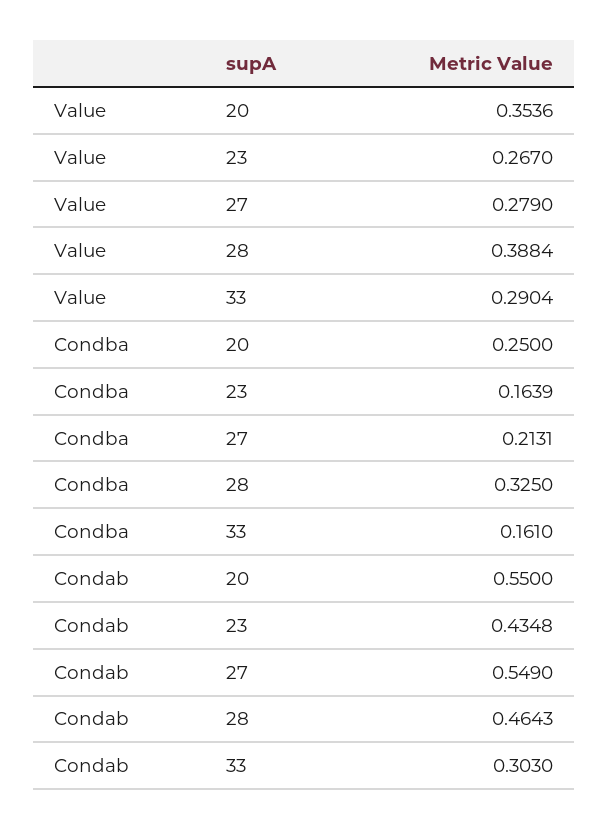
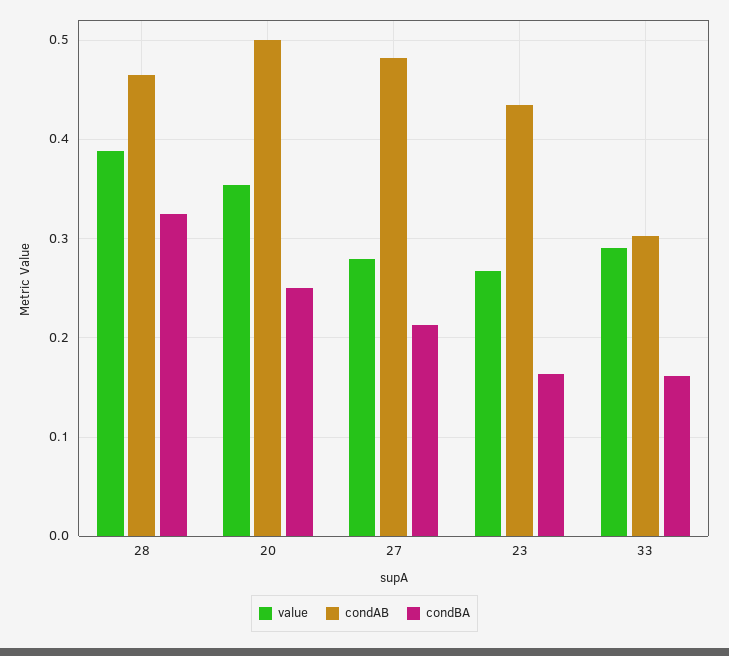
  {
    "Value": {
      "20": 0.3536,
      "23": 0.267,
      "27": 0.279,
      "28": 0.3884,
      "33": 0.2904
    },
    "Condba": {
      "20": 0.25,
      "23": 0.1639,
      "27": 0.2131,
      "28": 0.325,
      "33": 0.161
    },
    "Condab": {
-     "20": 0.55,
+     "20": 0.5,
      "23": 0.4348,
-     "27": 0.549,
+     "27": 0.48,
      "28": 0.4643,
      "33": 0.303
    }
  }

